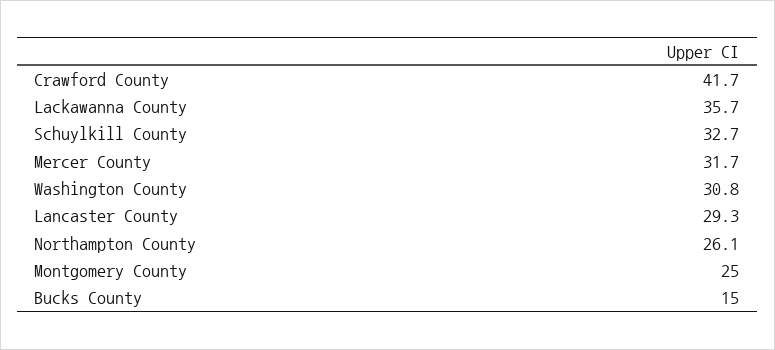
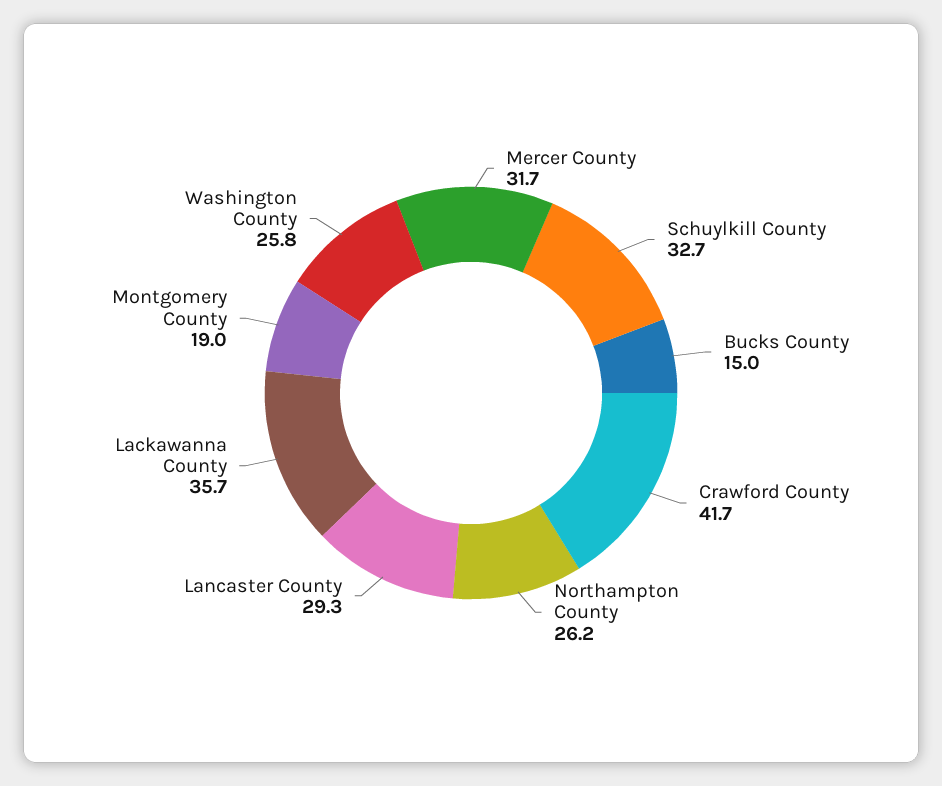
  {
    "Crawford County": 41.7,
    "Lackawanna County": 35.7,
    "Schuylkill County": 32.7,
    "Mercer County": 31.7,
-   "Washington County": 30.8,
+   "Washington County": 25.8,
    "Lancaster County": 29.3,
-   "Northampton County": 26.1,
+   "Northampton County": 26.2,
-   "Montgomery County": 25,
+   "Montgomery County": 19,
    "Bucks County": 15
  }

